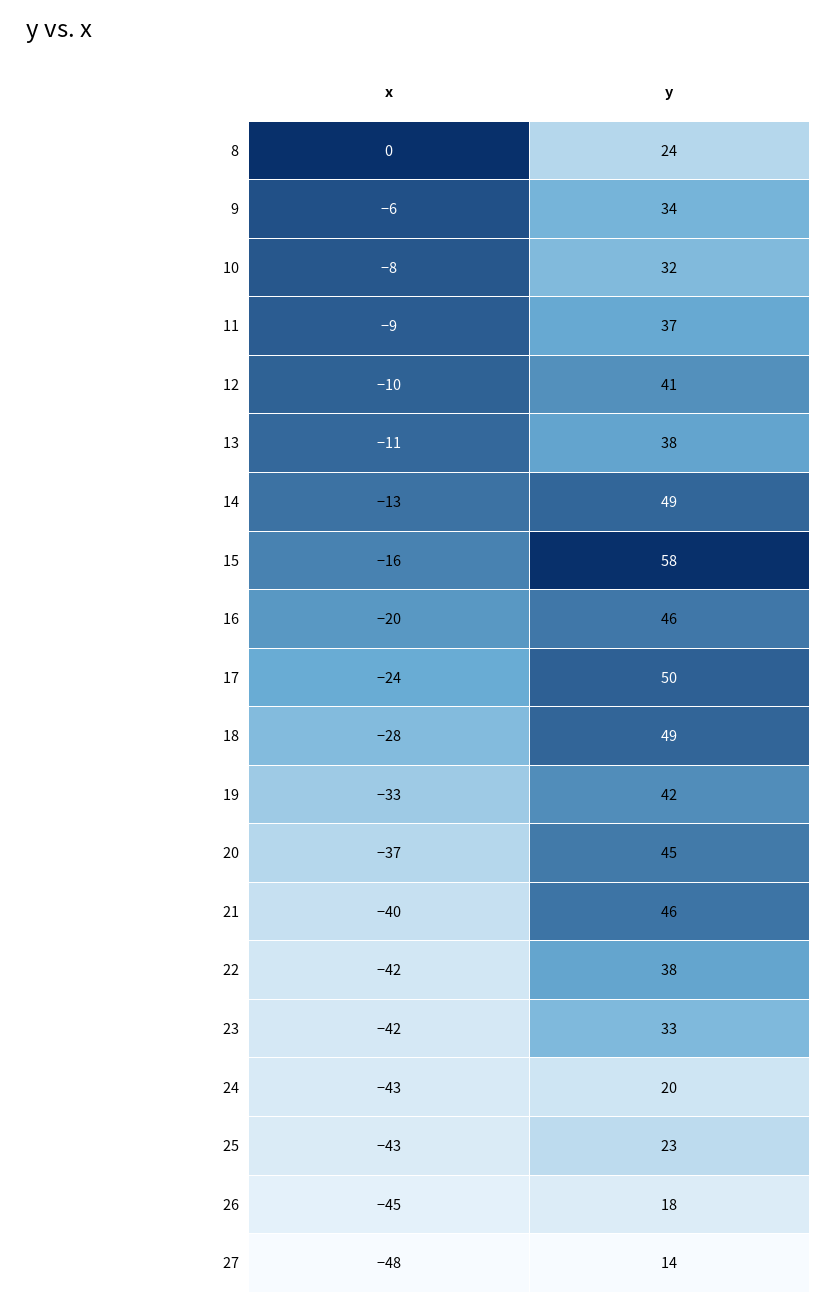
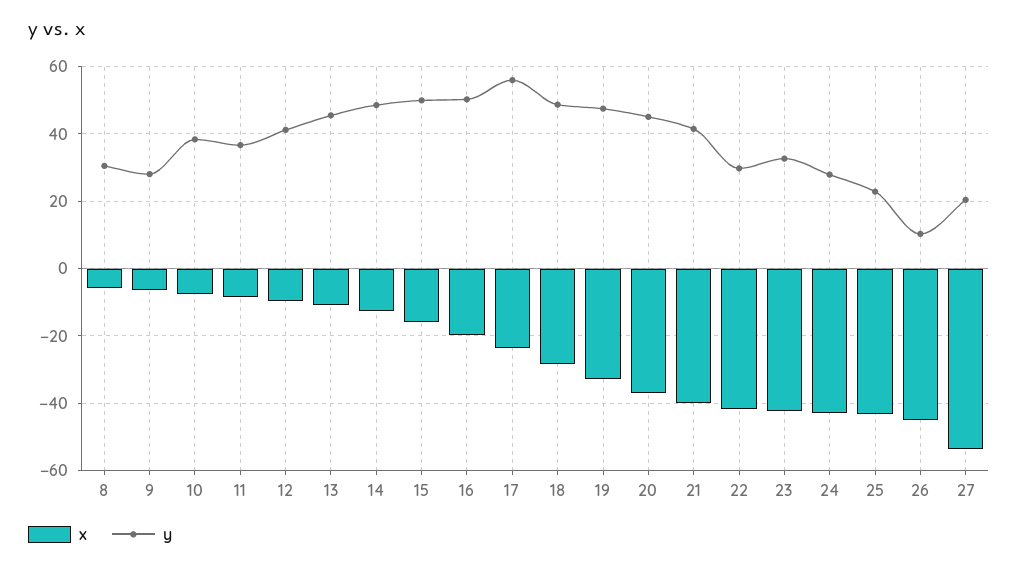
  {
    "x": {
-     "8": 0,
+     "8": -6,
      "9": -6,
      "10": -8,
      "11": -9,
      "12": -10,
      "13": -11,
      "14": -13,
      "15": -16,
      "16": -20,
      "17": -24,
      "18": -28,
      "19": -33,
      "20": -37,
      "21": -40,
      "22": -42,
      "23": -42,
      "24": -43,
      "25": -43,
      "26": -45,
-     "27": -48
+     "27": -54
    },
    "y": {
-     "8": 24,
+     "8": 30,
-     "9": 34,
+     "9": 28,
-     "10": 32,
+     "10": 38,
      "11": 37,
      "12": 41,
-     "13": 38,
+     "13": 46,
      "14": 49,
-     "15": 58,
+     "15": 50,
-     "16": 46,
+     "16": 50,
-     "17": 50,
+     "17": 56,
      "18": 49,
-     "19": 42,
+     "19": 48,
      "20": 45,
-     "21": 46,
+     "21": 42,
-     "22": 38,
+     "22": 30,
      "23": 33,
-     "24": 20,
+     "24": 28,
      "25": 23,
-     "26": 18,
+     "26": 10,
-     "27": 14
+     "27": 20
    }
  }

